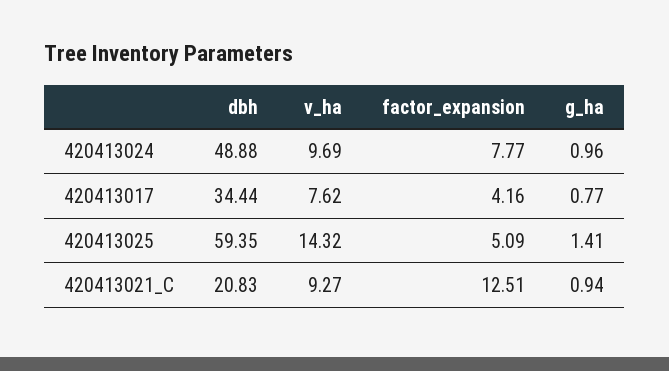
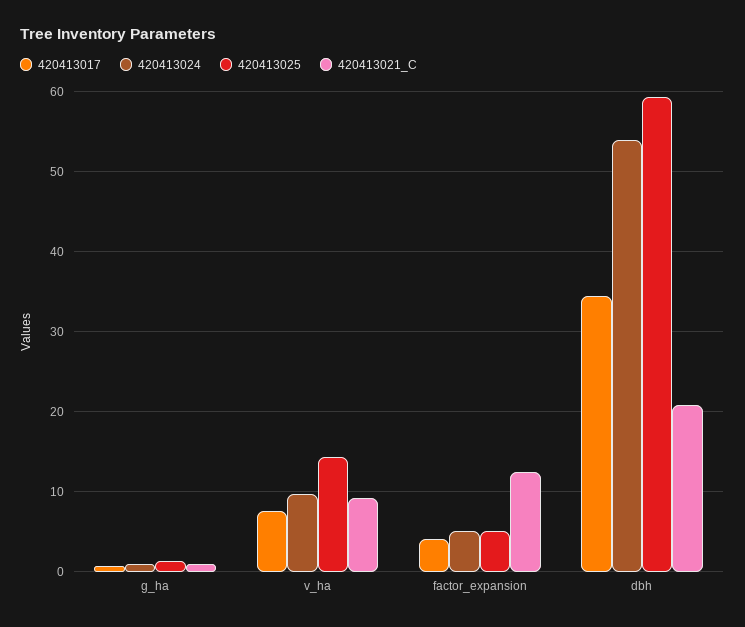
  {
    "420413024": {
-     "dbh": 48.88,
+     "dbh": 54,
      "v_ha": 9.69,
-     "factor_expansion": 7.77,
+     "factor_expansion": 5,
      "g_ha": 0.96
    },
    "420413017": {
      "dbh": 34.44,
      "v_ha": 7.62,
      "factor_expansion": 4.16,
      "g_ha": 0.77
    },
    "420413025": {
      "dbh": 59.35,
      "v_ha": 14.32,
      "factor_expansion": 5.09,
      "g_ha": 1.41
    },
    "420413021_C": {
      "dbh": 20.83,
      "v_ha": 9.27,
      "factor_expansion": 12.51,
      "g_ha": 0.94
    }
  }

